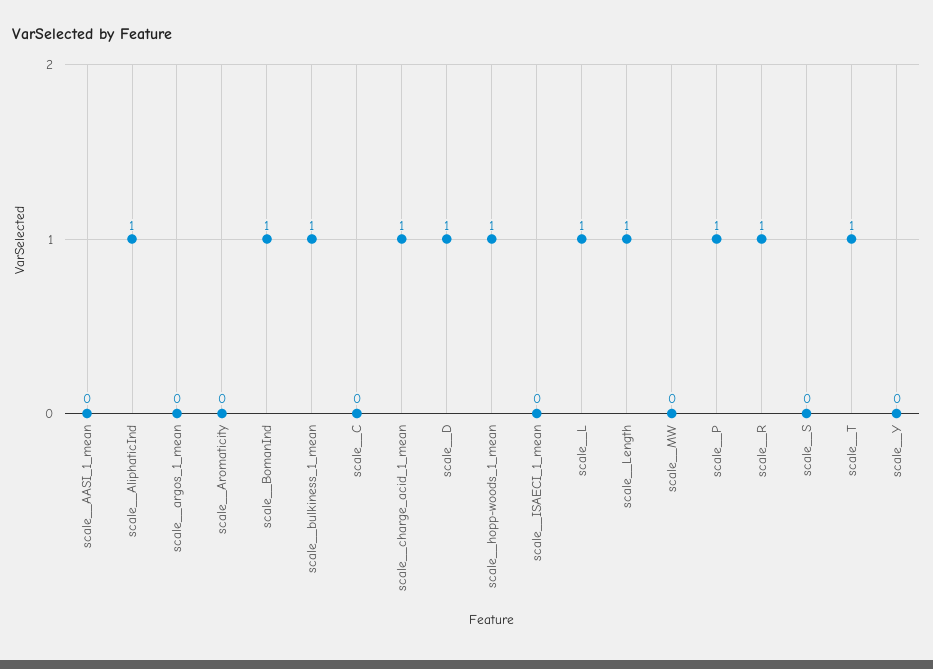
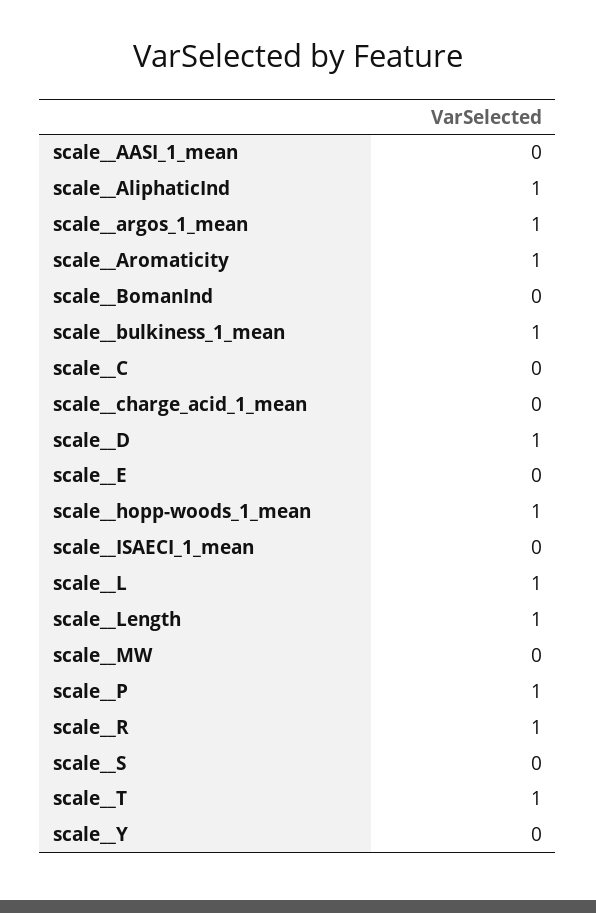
  {
    "scale__AASI_1_mean": 0,
    "scale__AliphaticInd": 1,
-   "scale__argos_1_mean": 0,
+   "scale__argos_1_mean": 1,
-   "scale__Aromaticity": 0,
+   "scale__Aromaticity": 1,
-   "scale__BomanInd": 1,
+   "scale__BomanInd": 0,
    "scale__bulkiness_1_mean": 1,
    "scale__C": 0,
-   "scale__charge_acid_1_mean": 1,
+   "scale__charge_acid_1_mean": 0,
    "scale__D": 1,
    "scale__hopp-woods_1_mean": 1,
    "scale__ISAECI_1_mean": 0,
    "scale__L": 1,
    "scale__Length": 1,
    "scale__MW": 0,
    "scale__P": 1,
    "scale__R": 1,
    "scale__S": 0,
    "scale__T": 1,
-   "scale__Y": 0
+   "scale__Y": 0,
+   "scale__E": 0
  }

